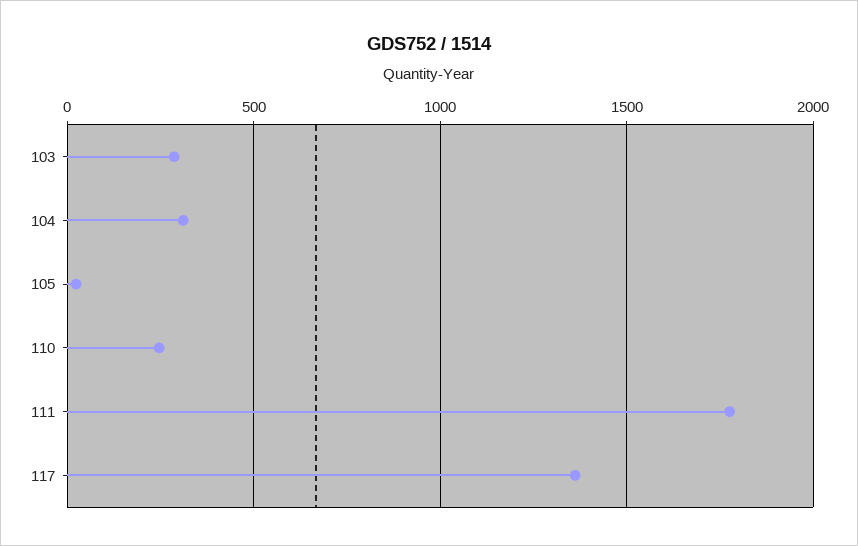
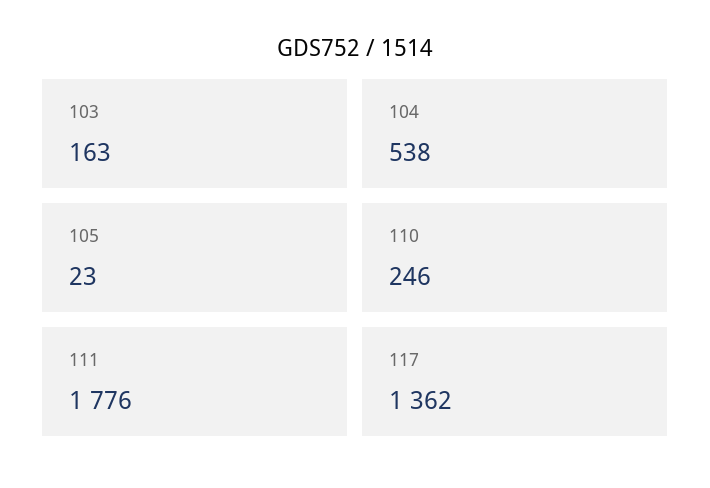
  {
-   "103": 300,
+   "103": 163,
-   "104": 300,
+   "104": 538,
    "105": 23,
    "110": 246,
    "111": 1776,
    "117": 1362
  }

